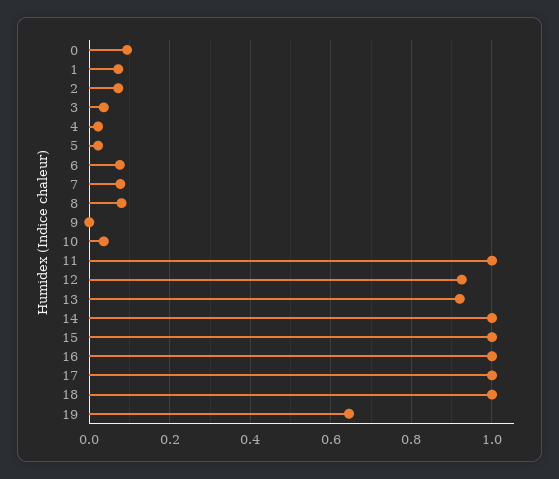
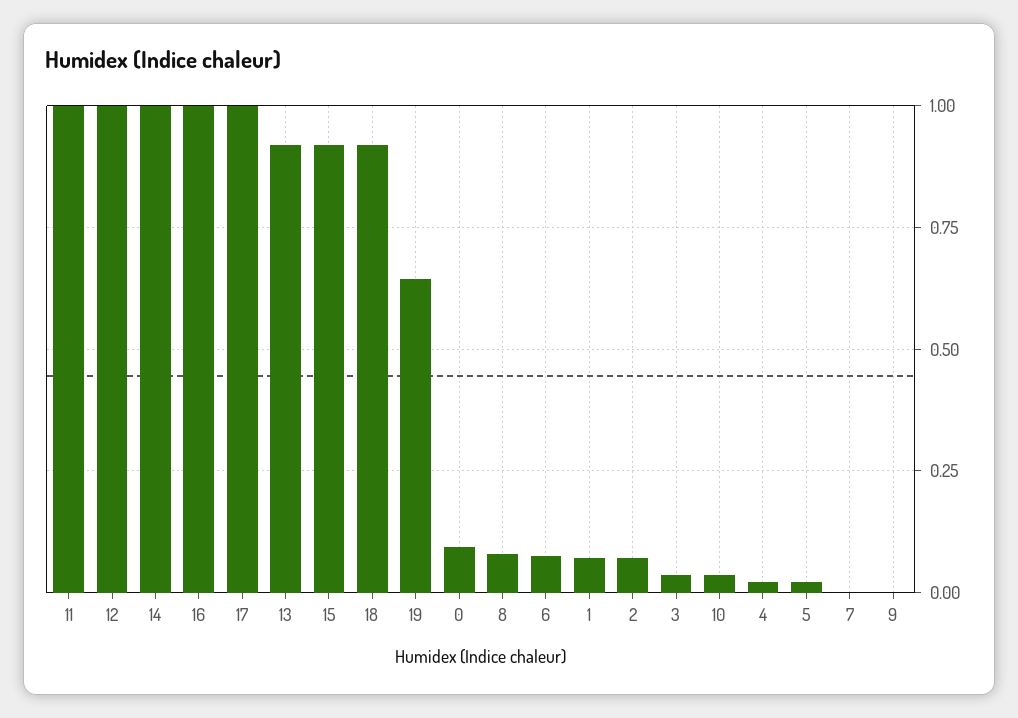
  {
    "0": 0.1,
    "1": 0.08,
    "2": 0.08,
    "3": 0.04,
    "4": 0.02,
    "5": 0.02,
    "6": 0.08,
-   "7": 0.08,
+   "7": 0,
    "8": 0.08,
    "9": 0,
    "10": 0.04,
    "11": 1,
-   "12": 0.92,
+   "12": 1,
    "13": 0.92,
    "14": 1,
-   "15": 1,
+   "15": 0.925,
    "16": 1,
    "17": 1,
-   "18": 1,
+   "18": 0.925,
    "19": 0.64
  }

